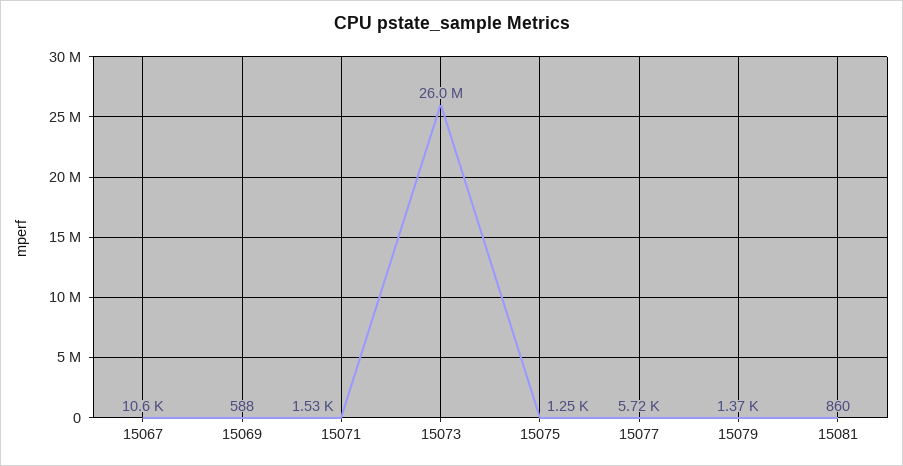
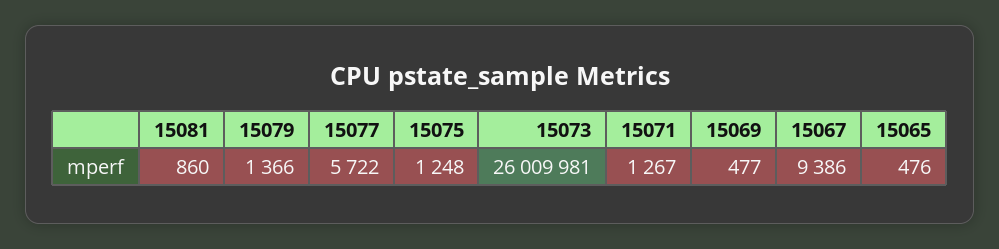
  {
-   "15067": 10600,
+   "15067": 9386,
-   "15069": 588,
+   "15069": 477,
-   "15071": 1530,
+   "15071": 1267,
    "15073": 26009981,
    "15075": 1248,
    "15077": 5722,
    "15079": 1366,
-   "15081": 860
+   "15081": 860,
+   "15065": 476
  }

